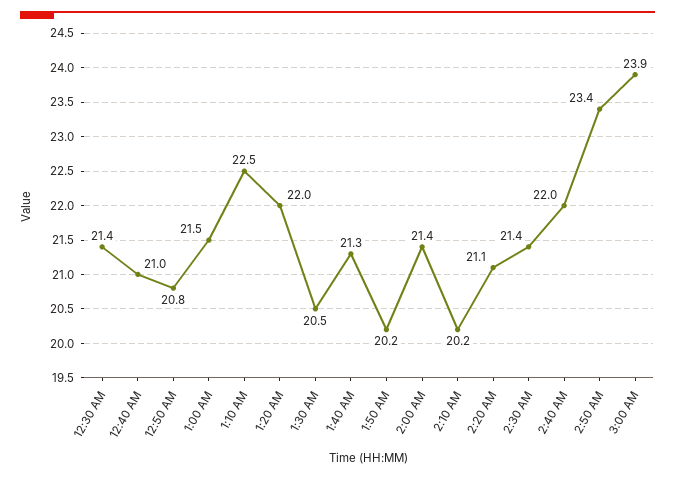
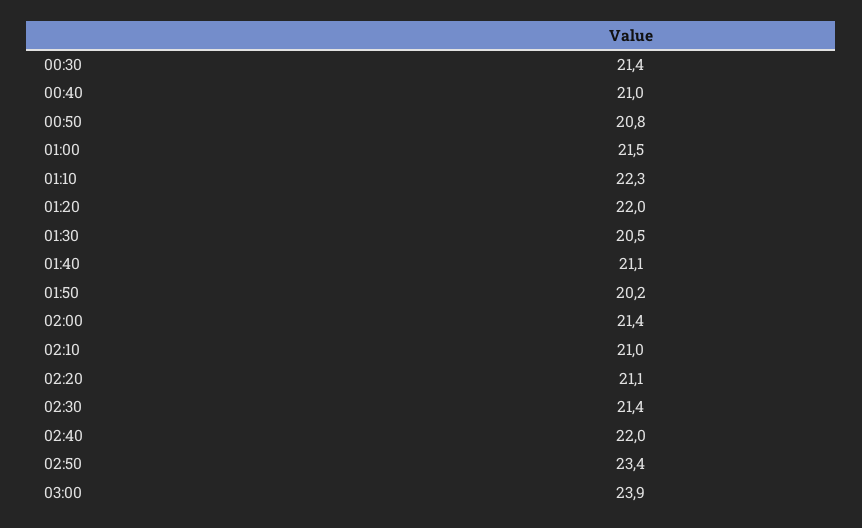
  {
    "12:30 AM": 21.4,
    "12:40 AM": 21,
    "12:50 AM": 20.8,
    "1:00 AM": 21.5,
-   "1:10 AM": 22.5,
+   "1:10 AM": 22.3,
    "1:20 AM": 22,
    "1:30 AM": 20.5,
-   "1:40 AM": 21.3,
+   "1:40 AM": 21.1,
    "1:50 AM": 20.2,
    "2:00 AM": 21.4,
-   "2:10 AM": 20.2,
+   "2:10 AM": 21,
    "2:20 AM": 21.1,
    "2:30 AM": 21.4,
    "2:40 AM": 22,
    "2:50 AM": 23.4,
    "3:00 AM": 23.9
  }

